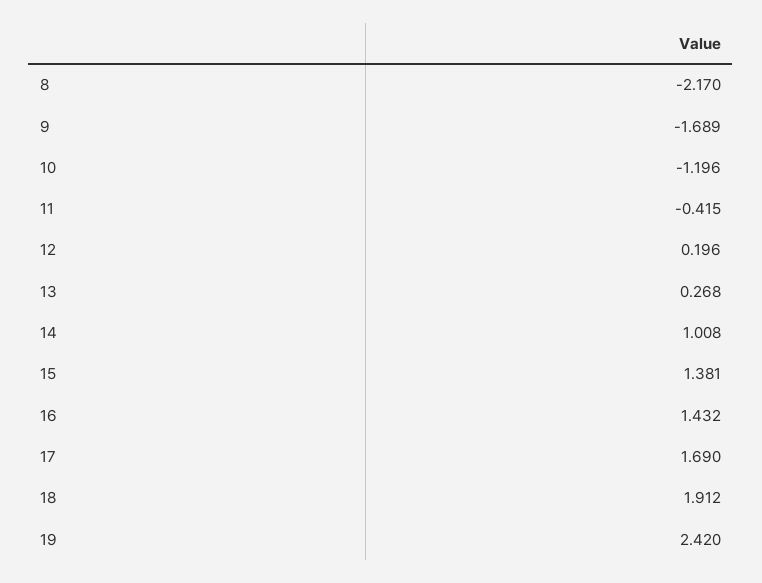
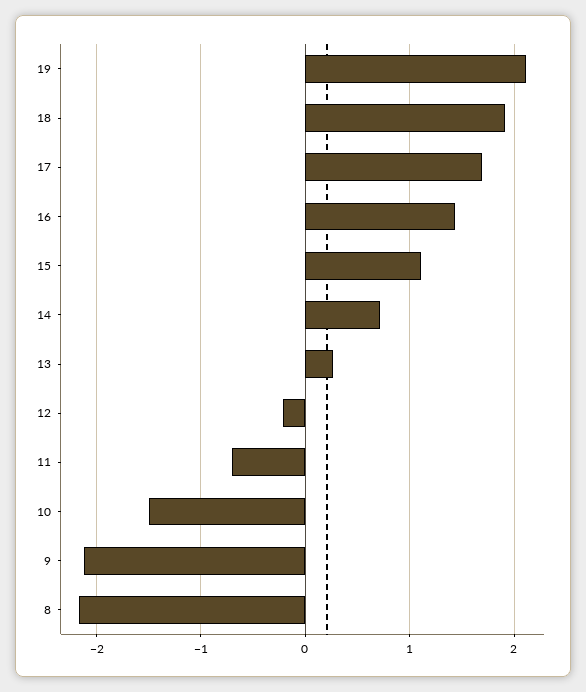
  {
    "8": -2.17,
-   "9": -1.689,
+   "9": -2.1,
-   "10": -1.196,
+   "10": -1.5,
-   "11": -0.415,
+   "11": -0.7,
-   "12": 0.196,
+   "12": -0.2,
    "13": 0.268,
-   "14": 1.008,
+   "14": 0.7,
-   "15": 1.381,
+   "15": 1.1,
    "16": 1.432,
    "17": 1.69,
    "18": 1.912,
-   "19": 2.42
+   "19": 2.1
  }

